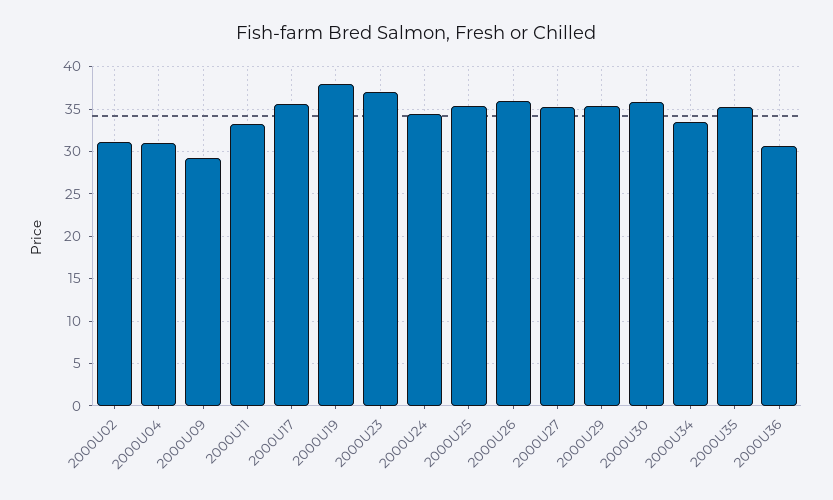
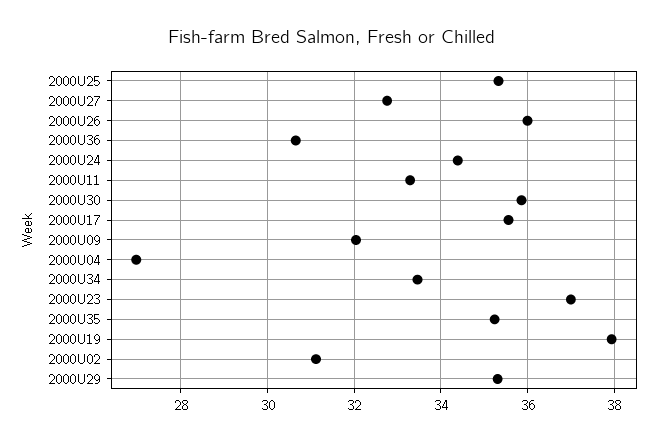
  {
    "2000U02": 31.2,
-   "2000U04": 31,
+   "2000U04": 27,
-   "2000U09": 29,
+   "2000U09": 32,
    "2000U11": 33.2,
    "2000U17": 35.6,
    "2000U19": 38,
    "2000U23": 37,
    "2000U24": 34.4,
    "2000U25": 35.4,
    "2000U26": 36,
-   "2000U27": 35,
+   "2000U27": 32.8,
    "2000U29": 35.4,
    "2000U30": 35.8,
    "2000U34": 33.4,
    "2000U35": 35.2,
    "2000U36": 30.6
  }

